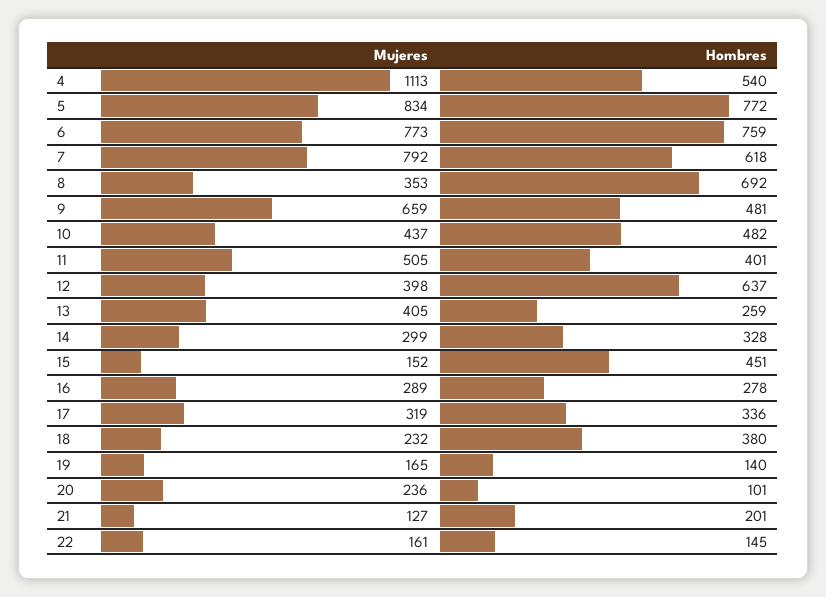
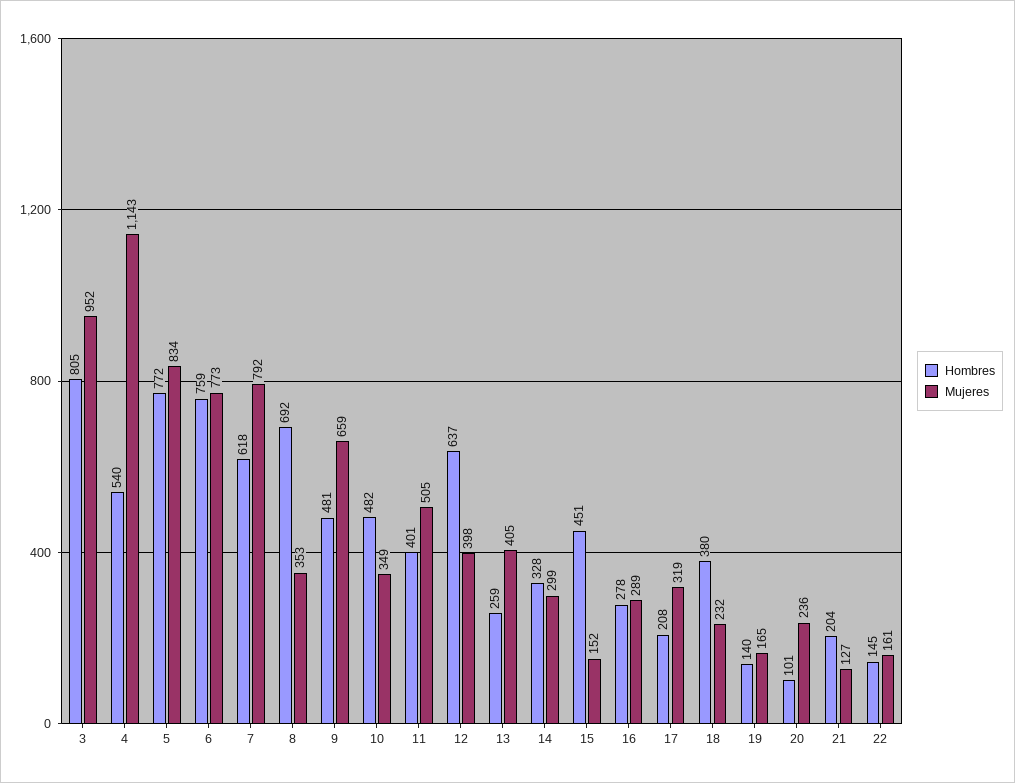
  {
    "Mujeres": {
-     "4": 1113,
+     "4": 1143,
      "5": 834,
      "6": 773,
      "7": 792,
      "8": 353,
      "9": 659,
-     "10": 437,
+     "10": 349,
      "11": 505,
      "12": 398,
      "13": 405,
      "14": 299,
      "15": 152,
      "16": 289,
      "17": 319,
      "18": 232,
      "19": 165,
      "20": 236,
      "21": 127,
-     "22": 161
+     "22": 161,
+     "3": 952
    },
    "Hombres": {
      "4": 540,
      "5": 772,
      "6": 759,
      "7": 618,
      "8": 692,
      "9": 481,
      "10": 482,
      "11": 401,
      "12": 637,
      "13": 259,
      "14": 328,
      "15": 451,
      "16": 278,
-     "17": 336,
+     "17": 208,
      "18": 380,
      "19": 140,
      "20": 101,
-     "21": 201,
+     "21": 204,
-     "22": 145
+     "22": 145,
+     "3": 805
    }
  }

